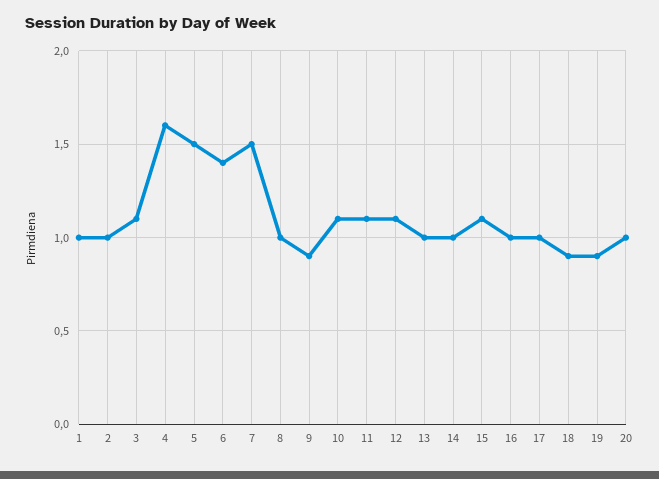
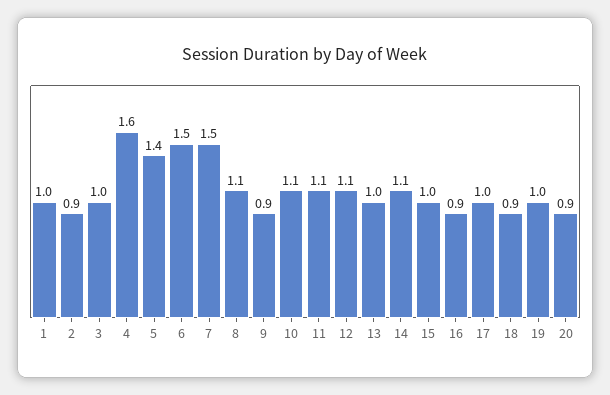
  {
    "1": 1,
-   "2": 1,
+   "2": 0.9,
-   "3": 1.1,
+   "3": 1,
    "4": 1.6,
-   "5": 1.5,
+   "5": 1.4,
-   "6": 1.4,
+   "6": 1.5,
    "7": 1.5,
-   "8": 1,
+   "8": 1.1,
    "9": 0.9,
    "10": 1.1,
    "11": 1.1,
    "12": 1.1,
    "13": 1,
-   "14": 1,
+   "14": 1.1,
-   "15": 1.1,
+   "15": 1,
-   "16": 1,
+   "16": 0.9,
    "17": 1,
    "18": 0.9,
-   "19": 0.9,
+   "19": 1,
-   "20": 1
+   "20": 0.9
  }

